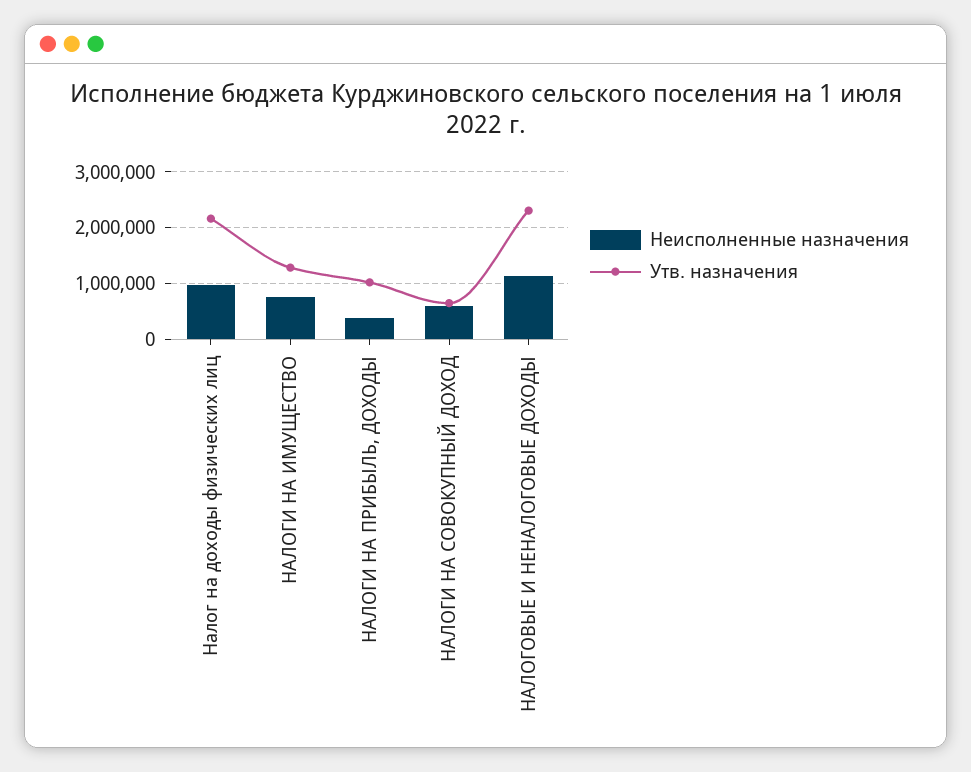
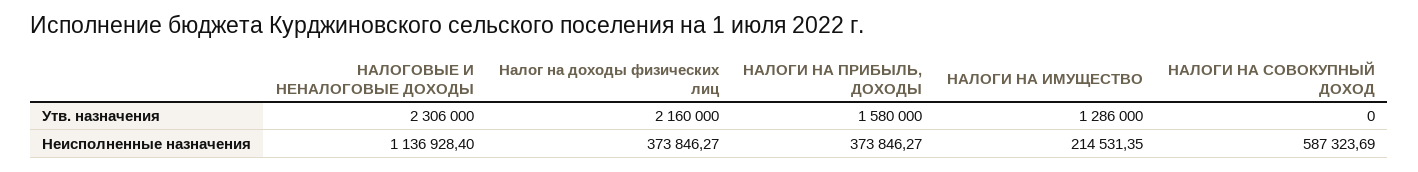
  {
    "Неисполненные назначения": {
-     "Налог на доходы физических лиц": 1000000,
+     "Налог на доходы физических лиц": 373846.27,
-     "НАЛОГИ НА ИМУЩЕСТВО": 800000,
+     "НАЛОГИ НА ИМУЩЕСТВО": 214531.35,
      "НАЛОГИ НА ПРИБЫЛЬ, ДОХОДЫ": 373846.27,
      "НАЛОГИ НА СОВОКУПНЫЙ ДОХОД": 587323.69,
      "НАЛОГОВЫЕ И НЕНАЛОГОВЫЕ ДОХОДЫ": 1136928.4
    },
    "Утв. назначения": {
      "Налог на доходы физических лиц": 2160000,
      "НАЛОГИ НА ИМУЩЕСТВО": 1286000,
-     "НАЛОГИ НА ПРИБЫЛЬ, ДОХОДЫ": 1000000,
+     "НАЛОГИ НА ПРИБЫЛЬ, ДОХОДЫ": 1580000,
-     "НАЛОГИ НА СОВОКУПНЫЙ ДОХОД": 600000,
+     "НАЛОГИ НА СОВОКУПНЫЙ ДОХОД": 0,
      "НАЛОГОВЫЕ И НЕНАЛОГОВЫЕ ДОХОДЫ": 2306000
    }
  }

